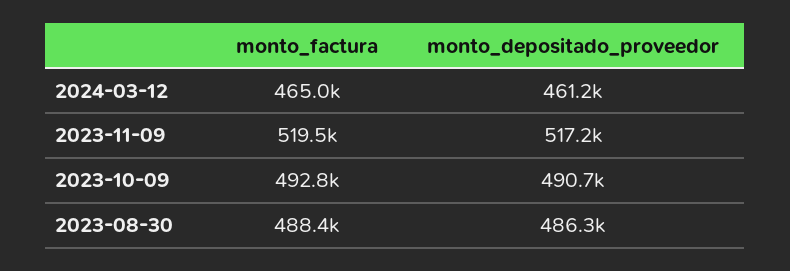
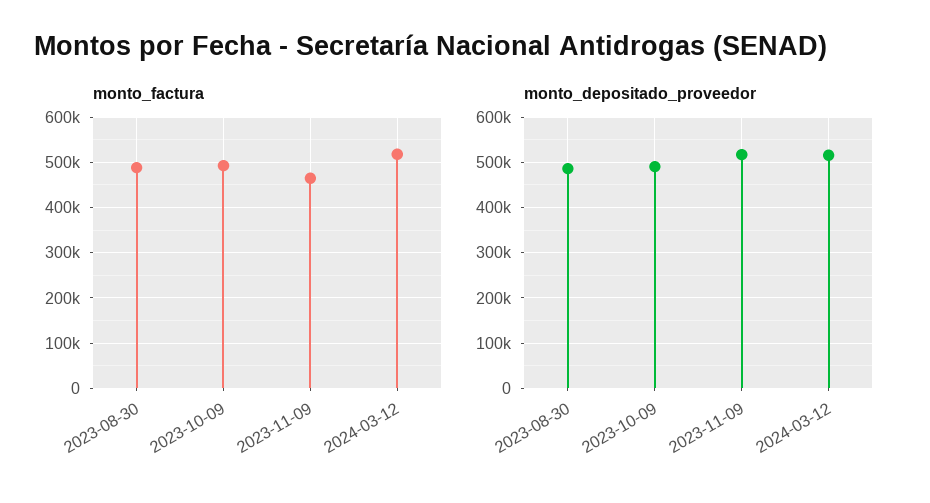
  {
    "monto_factura": {
-     "2024-03-12": 465000,
+     "2024-03-12": 520000,
-     "2023-11-09": 519500,
+     "2023-11-09": 460000,
      "2023-10-09": 492800,
      "2023-08-30": 488400
    },
    "monto_depositado_proveedor": {
-     "2024-03-12": 461200,
+     "2024-03-12": 520000,
      "2023-11-09": 517200,
      "2023-10-09": 490700,
      "2023-08-30": 486300
    }
  }

